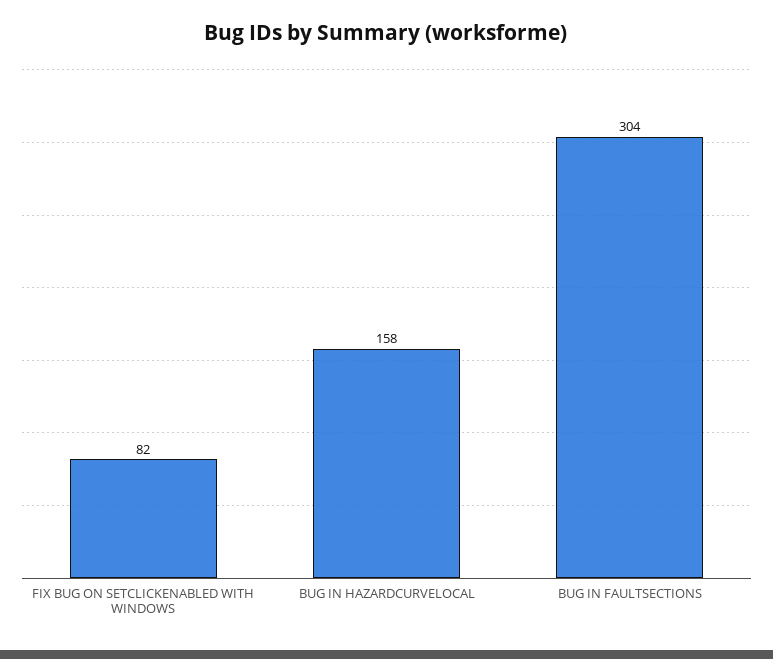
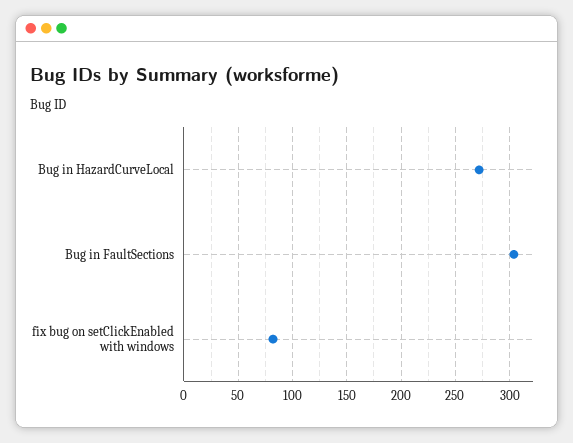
  {
    "FIX BUG ON SETCLICKENABLED WITH WINDOWS": 82,
-   "BUG IN HAZARDCURVELOCAL": 158,
+   "BUG IN HAZARDCURVELOCAL": 270,
    "BUG IN FAULTSECTIONS": 304
  }

